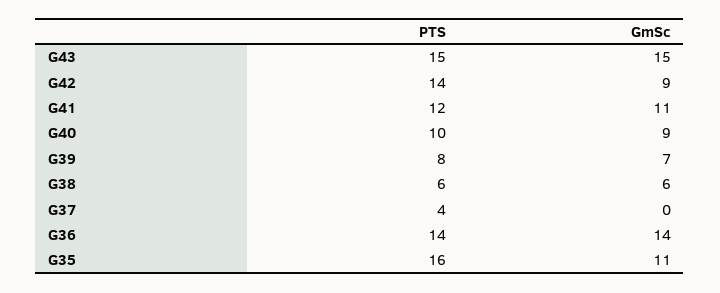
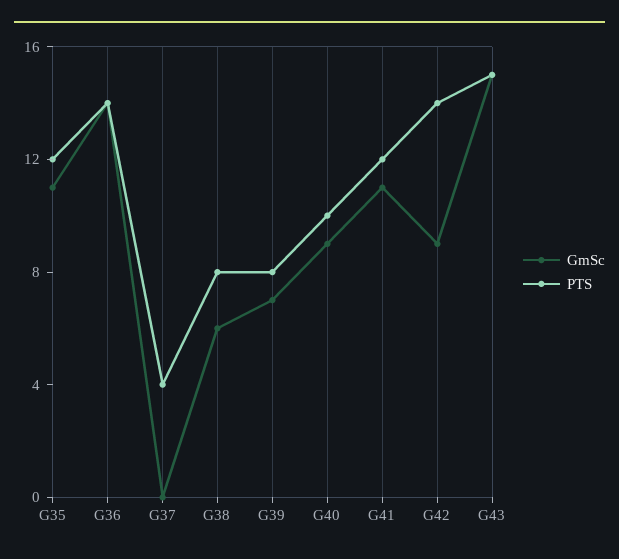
  {
    "PTS": {
      "G43": 15,
      "G42": 14,
      "G41": 12,
      "G40": 10,
      "G39": 8,
-     "G38": 6,
+     "G38": 8,
      "G37": 4,
      "G36": 14,
-     "G35": 16
+     "G35": 12
    },
    "GmSc": {
      "G43": 15,
      "G42": 9,
      "G41": 11,
      "G40": 9,
      "G39": 7,
      "G38": 6,
      "G37": 0,
      "G36": 14,
      "G35": 11
    }
  }

